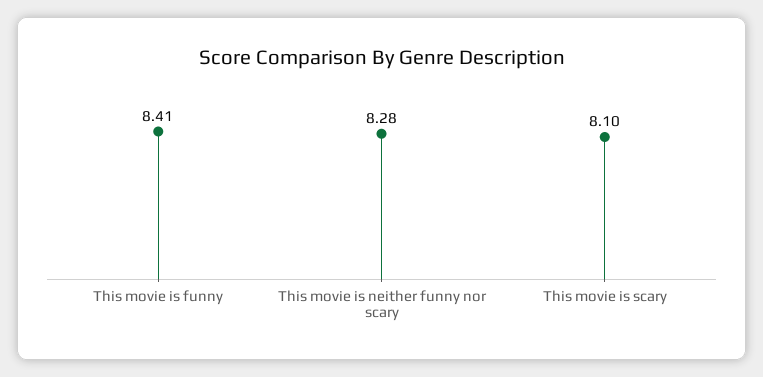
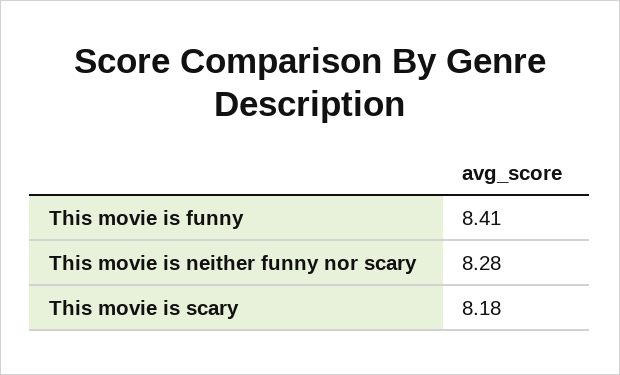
  {
    "This movie is funny": 8.41,
    "This movie is neither funny nor scary": 8.28,
-   "This movie is scary": 8.1
+   "This movie is scary": 8.18
  }

